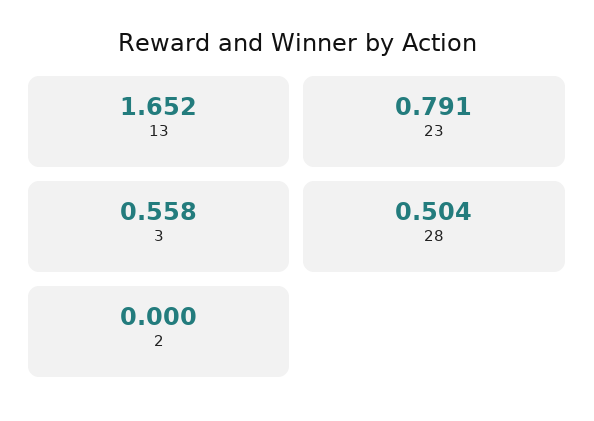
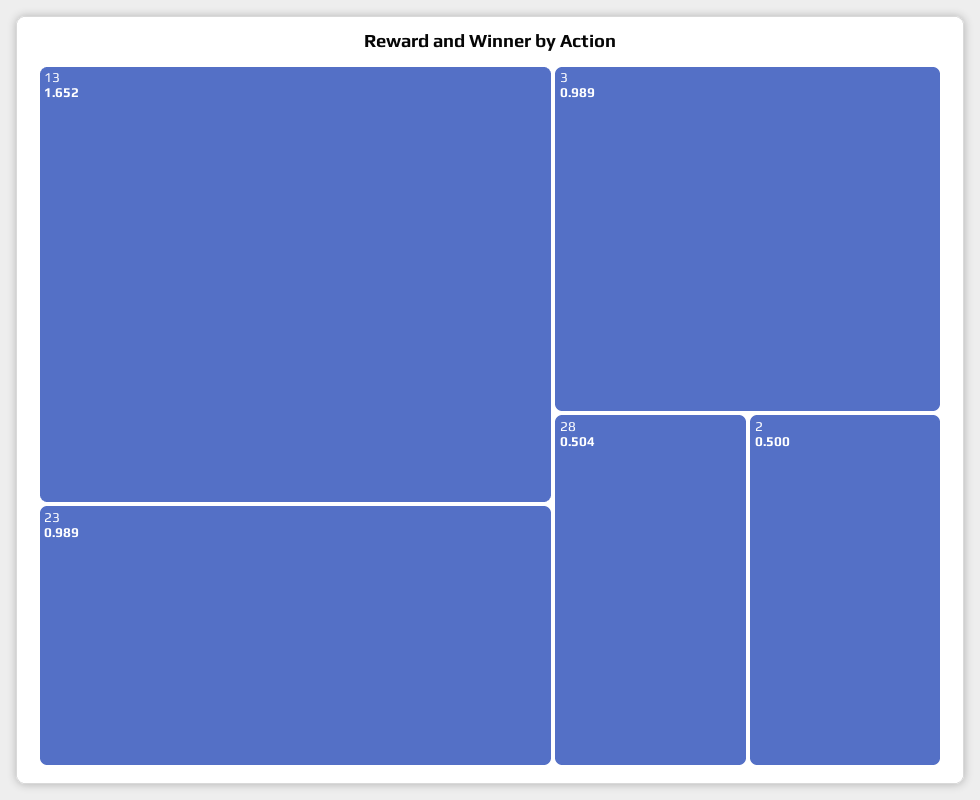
  {
    "13": 1.652,
-   "23": 0.791,
+   "23": 0.989,
-   "3": 0.558,
+   "3": 0.989,
    "28": 0.504,
-   "2": 0
+   "2": 0.5
  }

